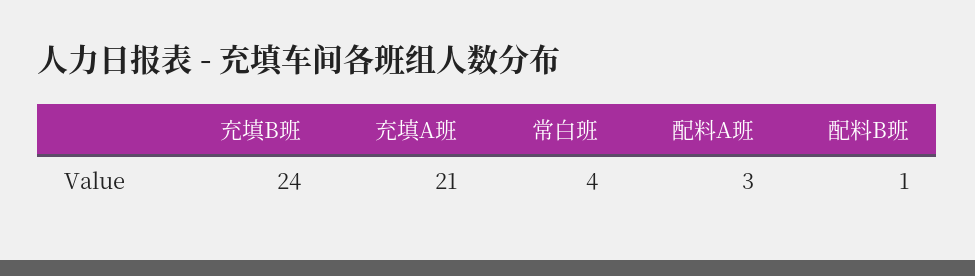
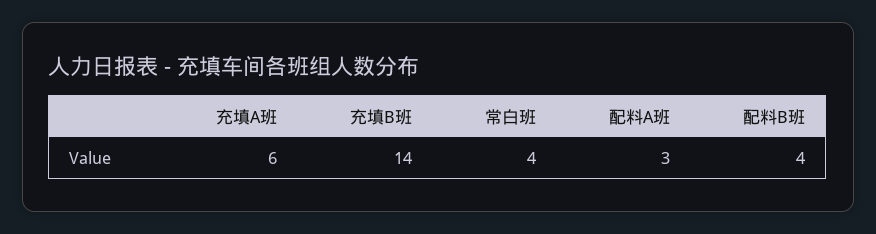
  {
-   "充填B班": 24,
+   "充填B班": 14,
-   "充填A班": 21,
+   "充填A班": 6,
    "常白班": 4,
    "配料A班": 3,
-   "配料B班": 1
+   "配料B班": 4
  }

